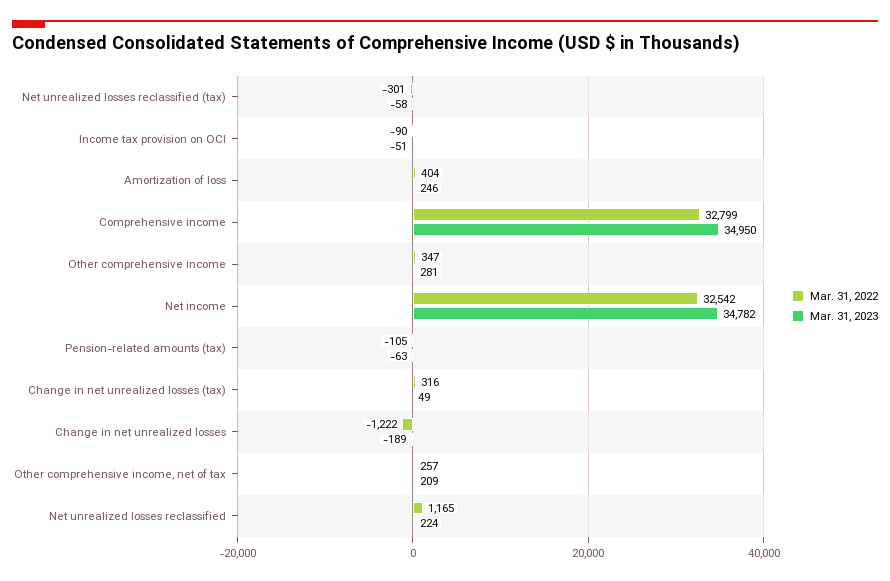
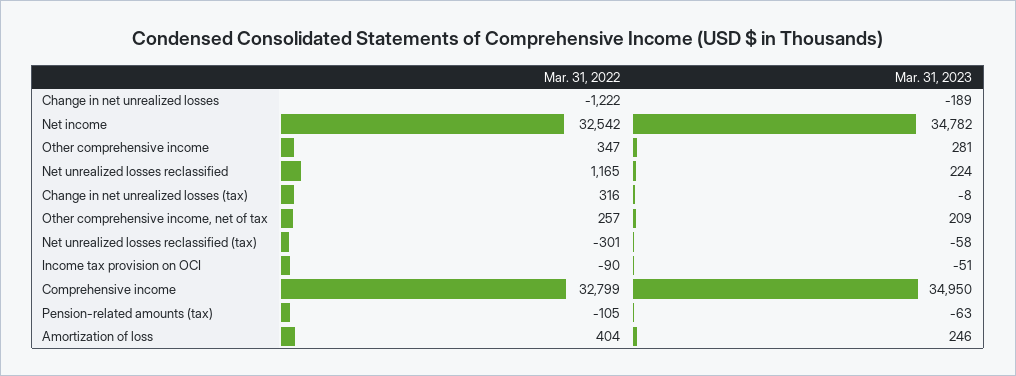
  {
    "Mar. 31, 2022": {
      "Net unrealized losses reclassified (tax)": -301,
      "Income tax provision on OCI": -90,
      "Amortization of loss": 404,
      "Comprehensive income": 32799,
      "Other comprehensive income": 347,
      "Net income": 32542,
      "Pension-related amounts (tax)": -105,
      "Change in net unrealized losses (tax)": 316,
      "Change in net unrealized losses": -1222,
      "Other comprehensive income, net of tax": 257,
      "Net unrealized losses reclassified": 1165
    },
    "Mar. 31, 2023": {
      "Net unrealized losses reclassified (tax)": -58,
      "Income tax provision on OCI": -51,
      "Amortization of loss": 246,
      "Comprehensive income": 34950,
      "Other comprehensive income": 281,
      "Net income": 34782,
      "Pension-related amounts (tax)": -63,
-     "Change in net unrealized losses (tax)": 49,
+     "Change in net unrealized losses (tax)": -8,
      "Change in net unrealized losses": -189,
      "Other comprehensive income, net of tax": 209,
      "Net unrealized losses reclassified": 224
    }
  }

